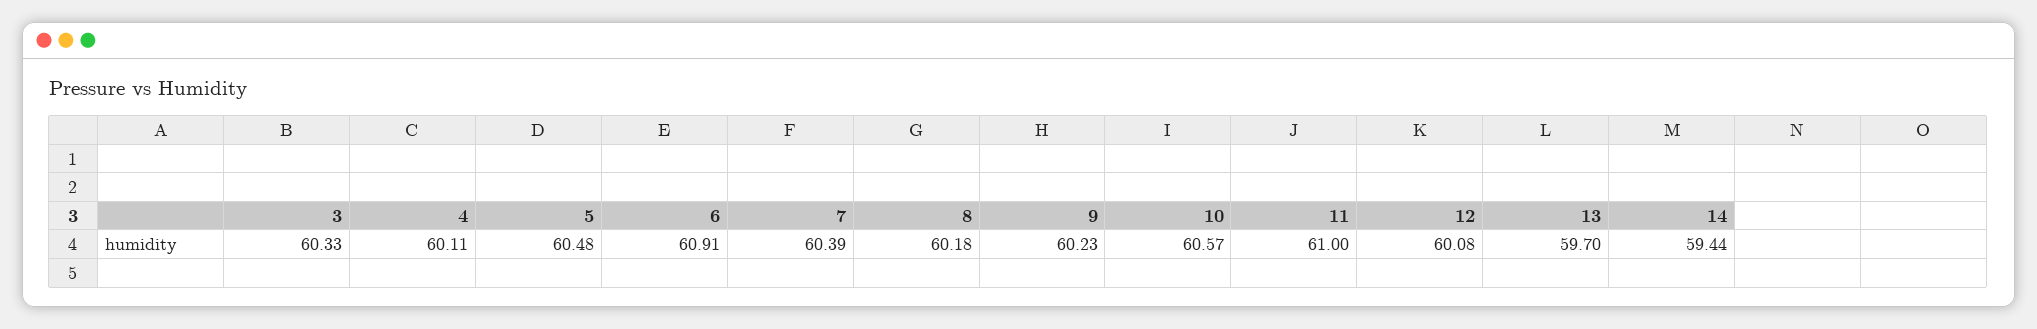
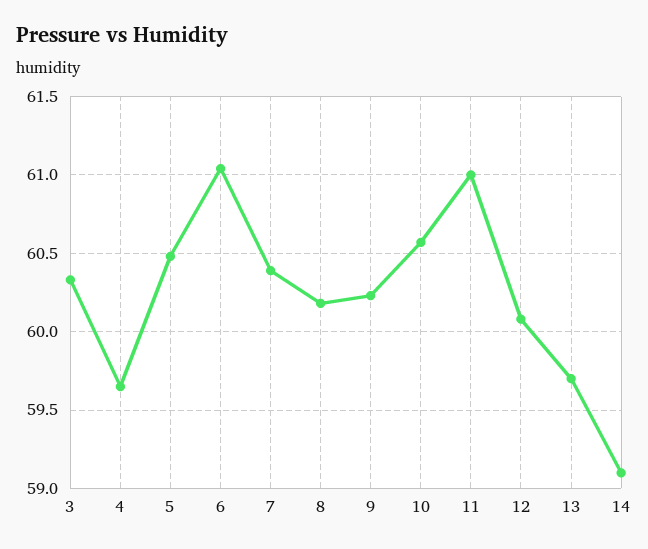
  {
    "3": 60.33,
-   "4": 60.11,
+   "4": 59.65,
    "5": 60.48,
-   "6": 60.91,
+   "6": 61.05,
    "7": 60.39,
    "8": 60.18,
    "9": 60.23,
    "10": 60.57,
    "11": 61,
    "12": 60.08,
    "13": 59.7,
-   "14": 59.44
+   "14": 59.1
  }

